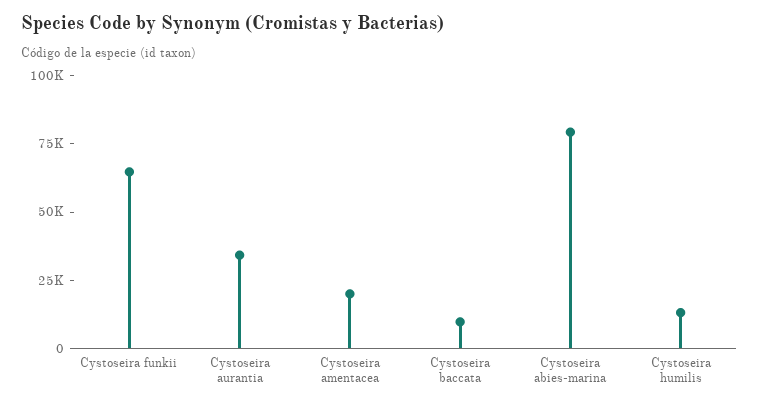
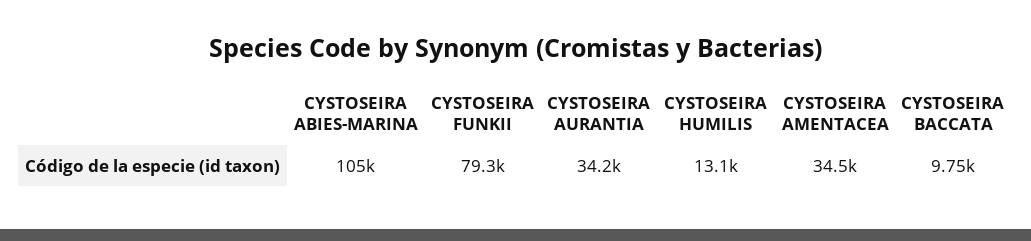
  {
-   "Cystoseira funkii": 65000,
+   "Cystoseira funkii": 79300,
    "Cystoseira aurantia": 34200,
-   "Cystoseira amentacea": 20000,
+   "Cystoseira amentacea": 34500,
    "Cystoseira baccata": 9750,
-   "Cystoseira abies-marina": 80000,
+   "Cystoseira abies-marina": 105000,
    "Cystoseira humilis": 13100
  }

